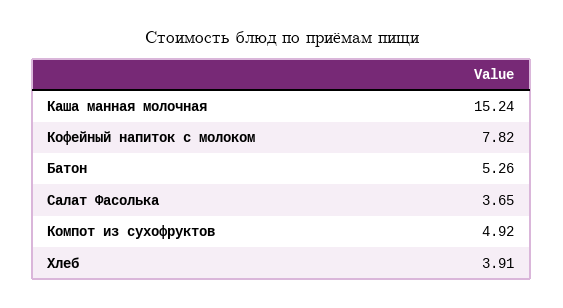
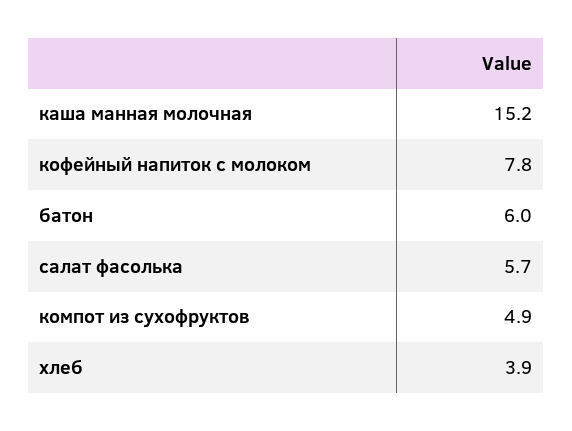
  {
    "Каша манная молочная": 15.24,
    "Кофейный напиток с молоком": 7.82,
-   "Батон": 5.26,
+   "Батон": 6,
-   "Салат Фасолька": 3.65,
+   "Салат Фасолька": 5.7,
    "Компот из сухофруктов": 4.92,
    "Хлеб": 3.91
  }

